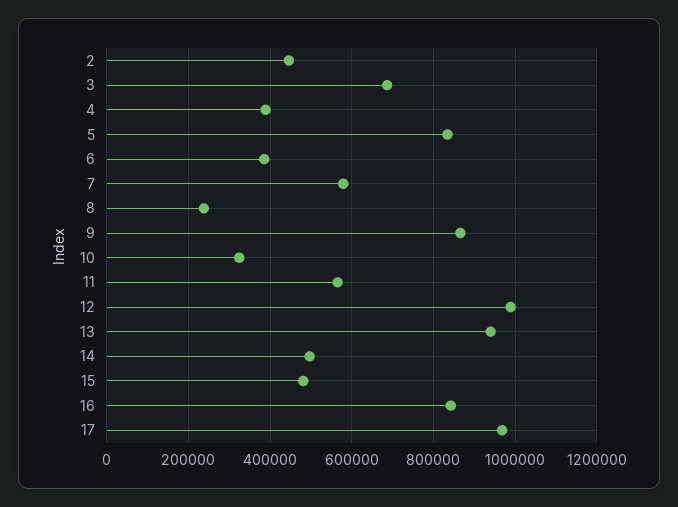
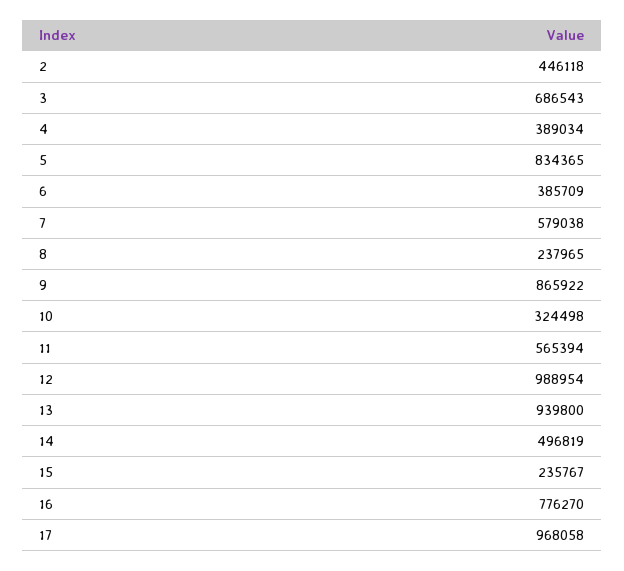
  {
    "2": 446118,
    "3": 686543,
    "4": 389034,
    "5": 834365,
    "6": 385709,
    "7": 579038,
    "8": 237965,
    "9": 865922,
    "10": 324498,
    "11": 565394,
    "12": 988954,
    "13": 939800,
    "14": 496819,
-   "15": 480000,
+   "15": 235767,
-   "16": 840000,
+   "16": 776270,
    "17": 968058
  }

